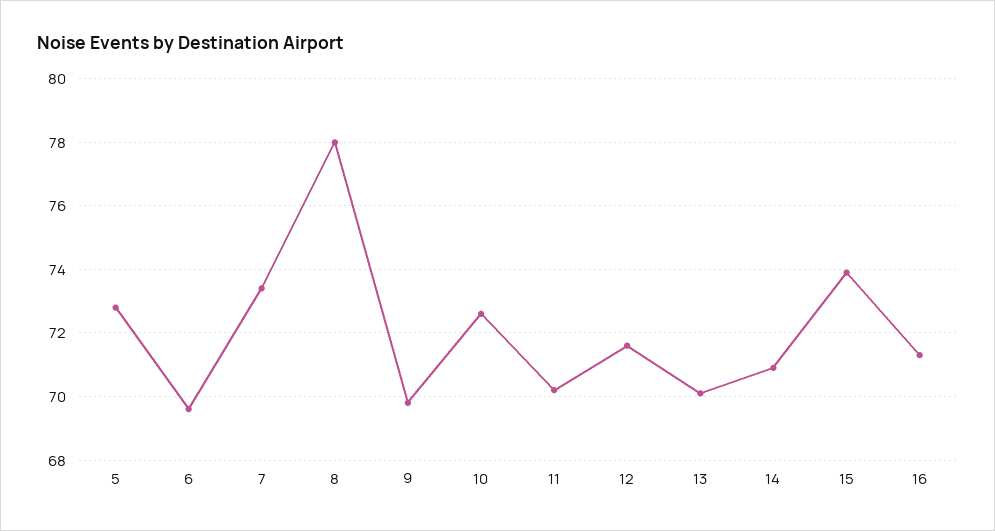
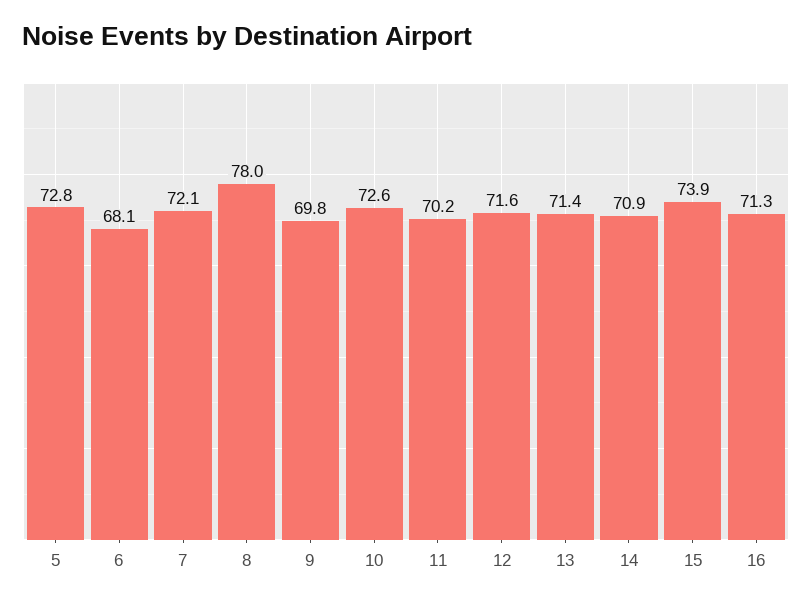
  {
    "5": 72.8,
-   "6": 69.5,
+   "6": 68.1,
-   "7": 73.5,
+   "7": 72.1,
    "8": 78,
    "9": 69.8,
    "10": 72.6,
    "11": 70.2,
    "12": 71.6,
-   "13": 70,
+   "13": 71.4,
    "14": 70.9,
    "15": 73.9,
    "16": 71.3
  }

